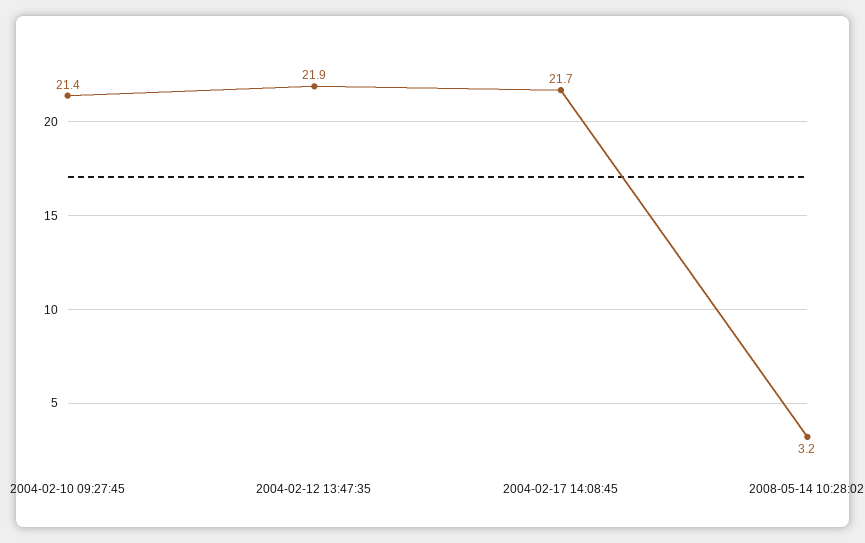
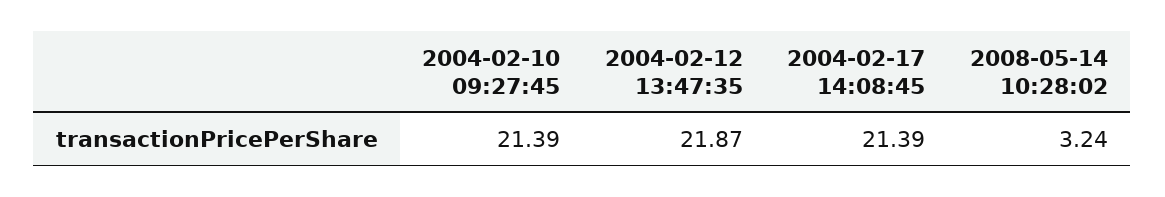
  {
    "2004-02-10 09:27:45": 21.39,
    "2004-02-12 13:47:35": 21.87,
-   "2004-02-17 14:08:45": 21.7,
+   "2004-02-17 14:08:45": 21.39,
    "2008-05-14 10:28:02": 3.24
  }

